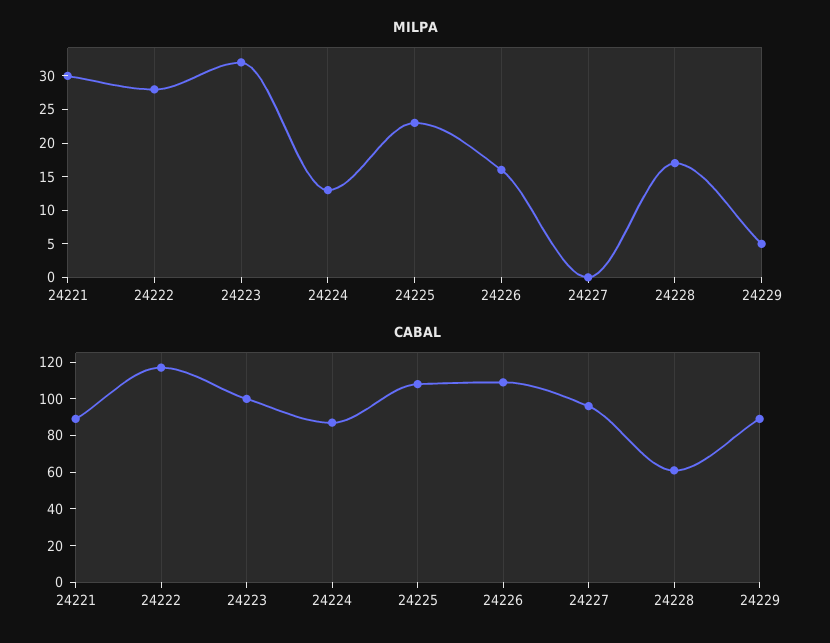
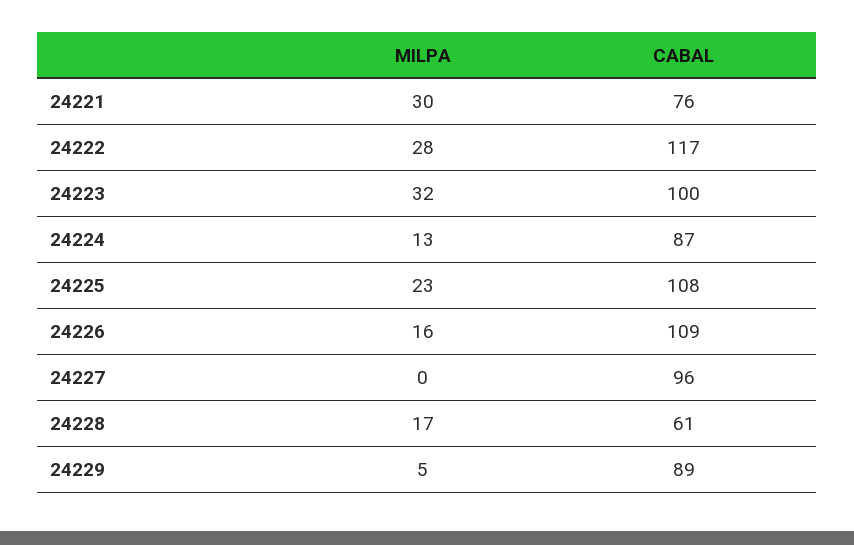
  {
    "MILPA": {
      "24221": 30,
      "24222": 28,
      "24223": 32,
      "24224": 13,
      "24225": 23,
      "24226": 16,
      "24227": 0,
      "24228": 17,
      "24229": 5
    },
    "CABAL": {
-     "24221": 90,
+     "24221": 76,
      "24222": 117,
      "24223": 100,
      "24224": 87,
      "24225": 108,
      "24226": 109,
      "24227": 96,
      "24228": 61,
      "24229": 89
    }
  }

